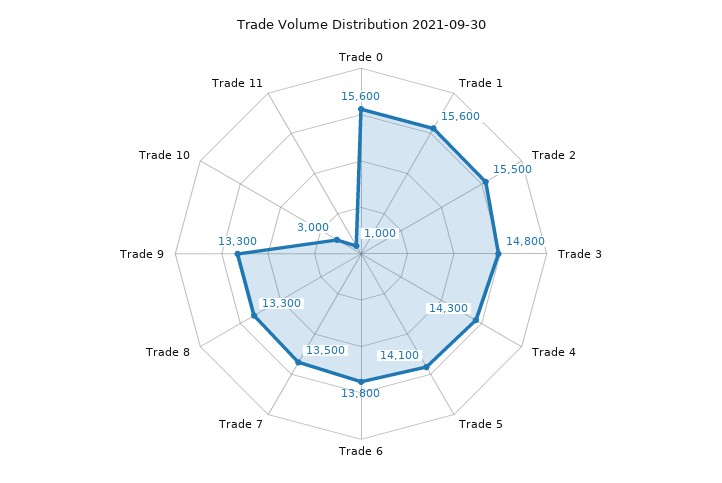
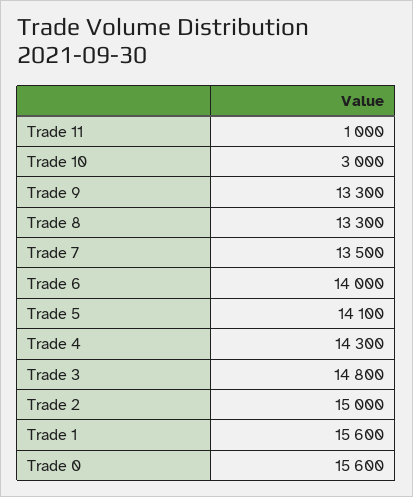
  {
    "Trade 0": 15600,
    "Trade 1": 15600,
-   "Trade 2": 15500,
+   "Trade 2": 15000,
    "Trade 3": 14800,
    "Trade 4": 14300,
    "Trade 5": 14100,
-   "Trade 6": 13800,
+   "Trade 6": 14000,
    "Trade 7": 13500,
    "Trade 8": 13300,
    "Trade 9": 13300,
    "Trade 10": 3000,
    "Trade 11": 1000
  }

